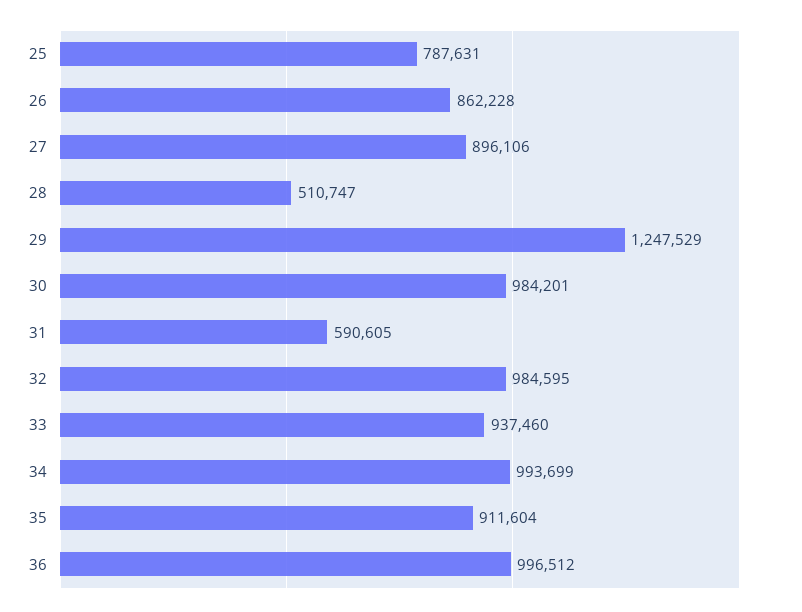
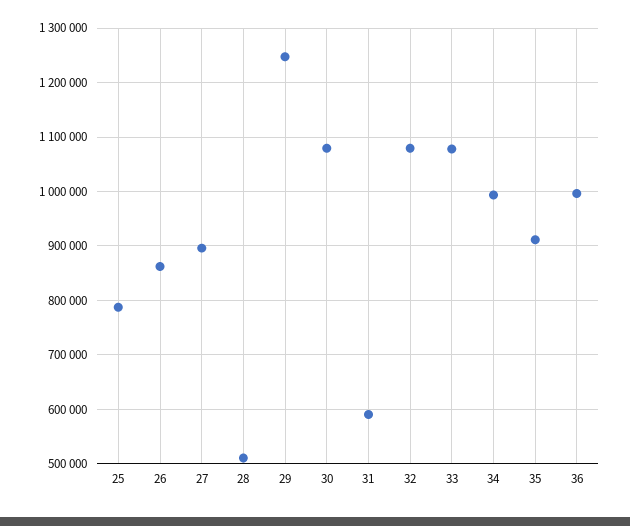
  {
    "25": 787631,
    "26": 862228,
    "27": 896106,
    "28": 510747,
    "29": 1247529,
-   "30": 984201,
+   "30": 1080000,
    "31": 590605,
-   "32": 984595,
+   "32": 1080000,
-   "33": 937460,
+   "33": 1080000,
    "34": 993699,
    "35": 911604,
    "36": 996512
  }

